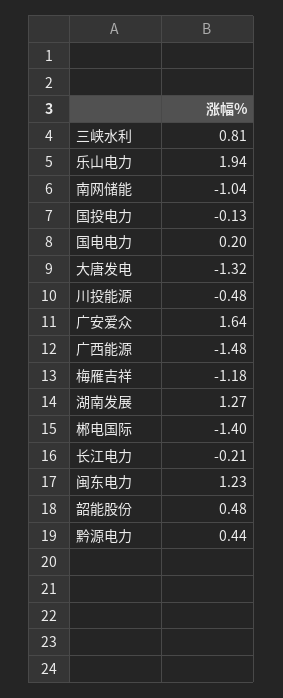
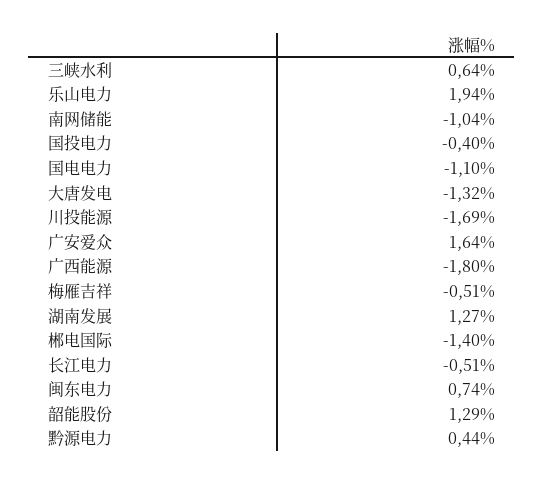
  {
-   "三峡水利": 0.81,
+   "三峡水利": 0.64,
    "乐山电力": 1.94,
    "南网储能": -1.04,
-   "国投电力": -0.13,
+   "国投电力": -0.4,
-   "国电电力": 0.2,
+   "国电电力": -1.1,
    "大唐发电": -1.32,
-   "川投能源": -0.48,
+   "川投能源": -1.69,
    "广安爱众": 1.64,
-   "广西能源": -1.48,
+   "广西能源": -1.8,
-   "梅雁吉祥": -1.18,
+   "梅雁吉祥": -0.51,
    "湖南发展": 1.27,
    "郴电国际": -1.4,
-   "长江电力": -0.21,
+   "长江电力": -0.51,
-   "闽东电力": 1.23,
+   "闽东电力": 0.74,
-   "韶能股份": 0.48,
+   "韶能股份": 1.29,
    "黔源电力": 0.44
  }

